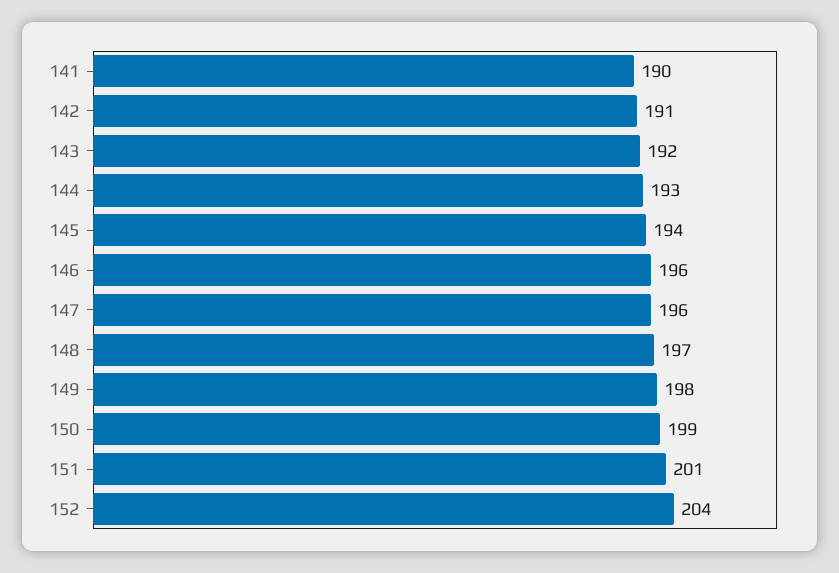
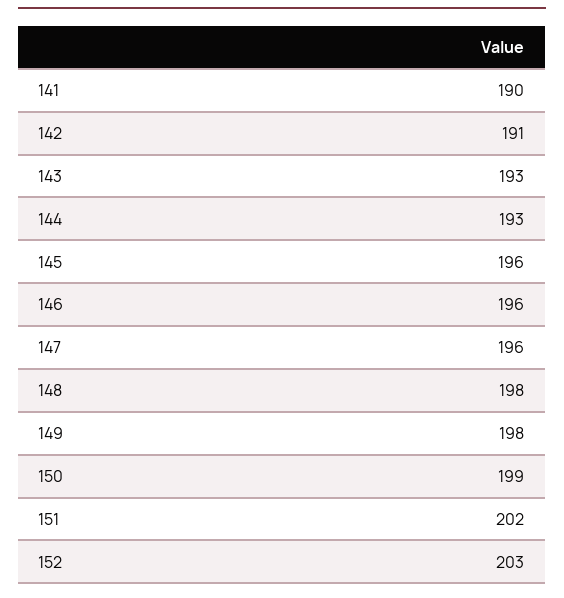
  {
    "141": 190,
    "142": 191,
-   "143": 192,
+   "143": 193,
    "144": 193,
-   "145": 194,
+   "145": 196,
    "146": 196,
    "147": 196,
-   "148": 197,
+   "148": 198,
    "149": 198,
    "150": 199,
-   "151": 201,
+   "151": 202,
-   "152": 204
+   "152": 203
  }

